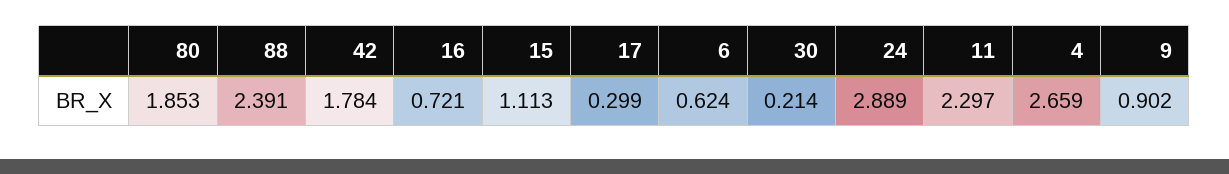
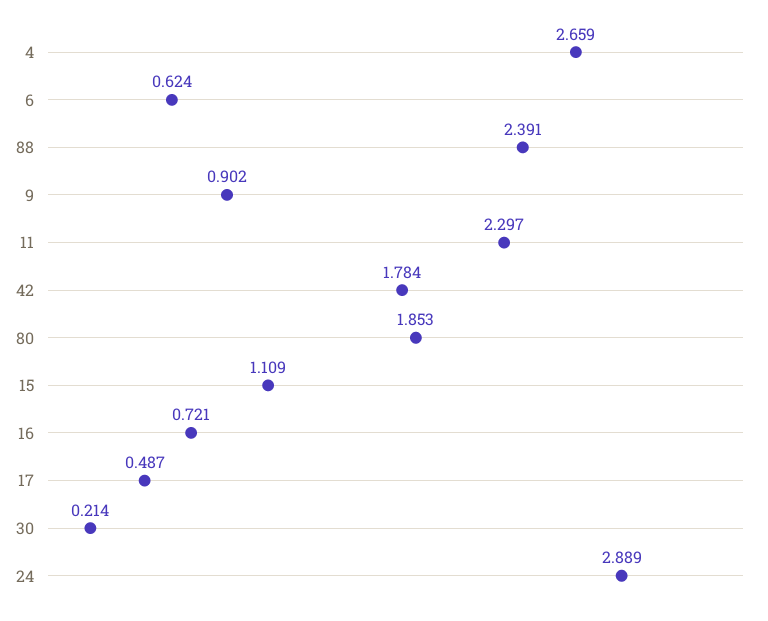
  {
    "80": 1.853,
    "88": 2.391,
    "42": 1.784,
    "16": 0.721,
-   "15": 1.113,
+   "15": 1.109,
-   "17": 0.299,
+   "17": 0.487,
    "6": 0.624,
    "30": 0.214,
    "24": 2.889,
    "11": 2.297,
    "4": 2.659,
    "9": 0.902
  }

